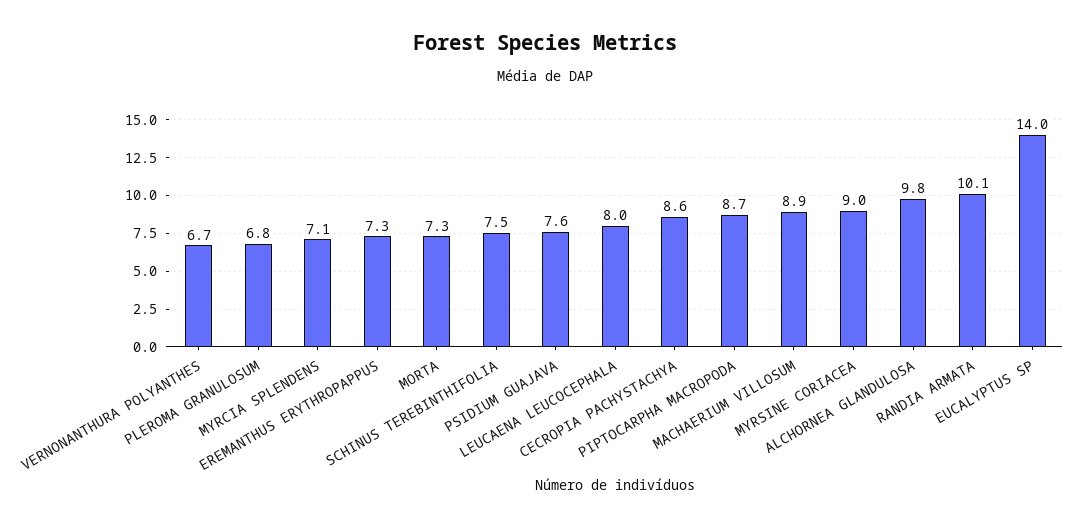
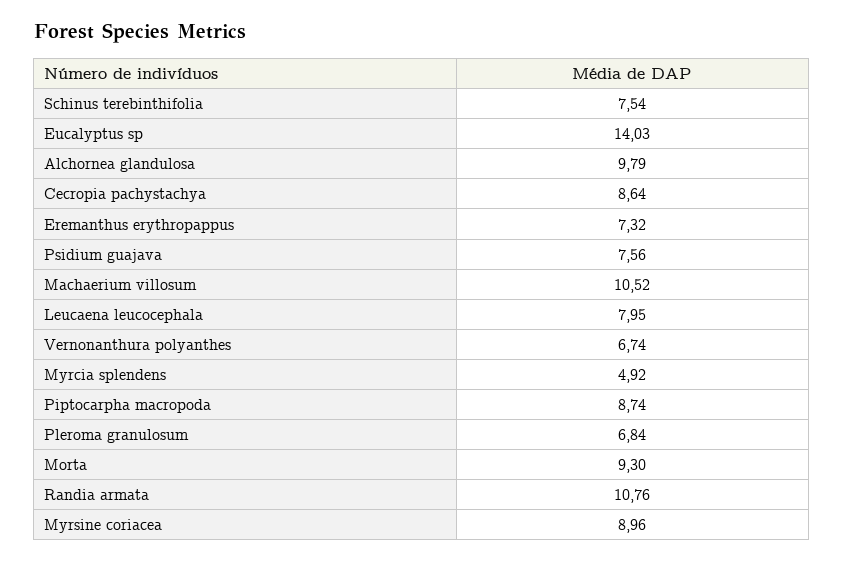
  {
    "VERNONANTHURA POLYANTHES": 6.74,
    "PLEROMA GRANULOSUM": 6.84,
-   "MYRCIA SPLENDENS": 7.1,
+   "MYRCIA SPLENDENS": 4.92,
    "EREMANTHUS ERYTHROPAPPUS": 7.32,
-   "MORTA": 7.3,
+   "MORTA": 9.3,
    "SCHINUS TEREBINTHIFOLIA": 7.54,
    "PSIDIUM GUAJAVA": 7.56,
    "LEUCAENA LEUCOCEPHALA": 7.95,
    "CECROPIA PACHYSTACHYA": 8.64,
    "PIPTOCARPHA MACROPODA": 8.74,
-   "MACHAERIUM VILLOSUM": 8.9,
+   "MACHAERIUM VILLOSUM": 10.52,
    "MYRSINE CORIACEA": 8.96,
    "ALCHORNEA GLANDULOSA": 9.79,
-   "RANDIA ARMATA": 10.1,
+   "RANDIA ARMATA": 10.76,
    "EUCALYPTUS SP": 14.03
  }

